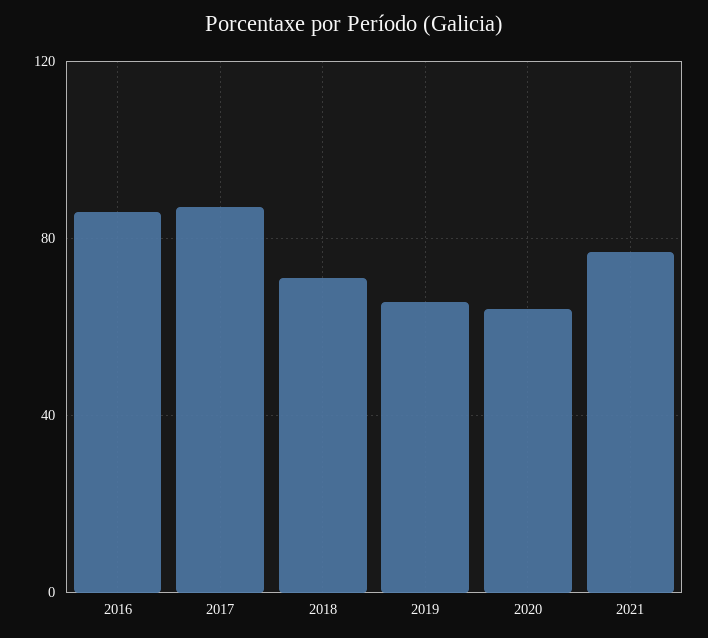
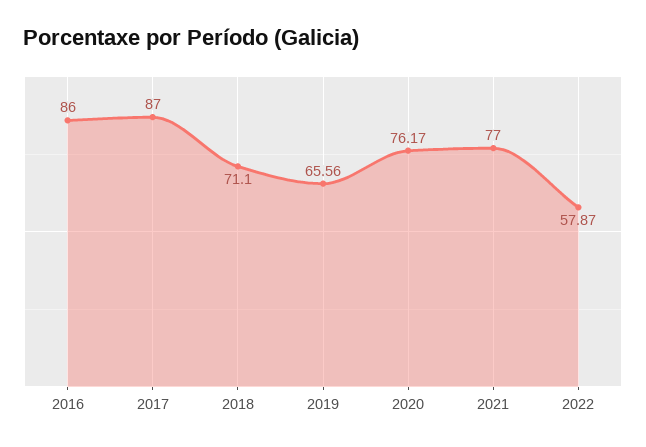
  {
    "2016": 86,
    "2017": 87,
    "2018": 71.1,
    "2019": 65.56,
-   "2020": 65,
+   "2020": 76.17,
-   "2021": 77
+   "2021": 77,
+   "2022": 57.87
  }

